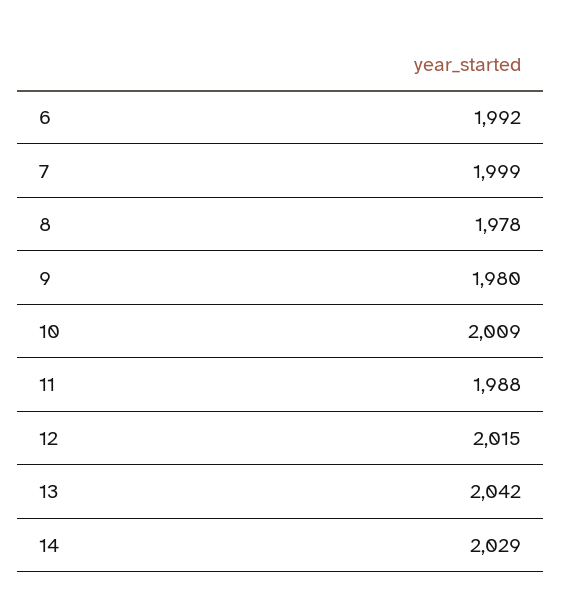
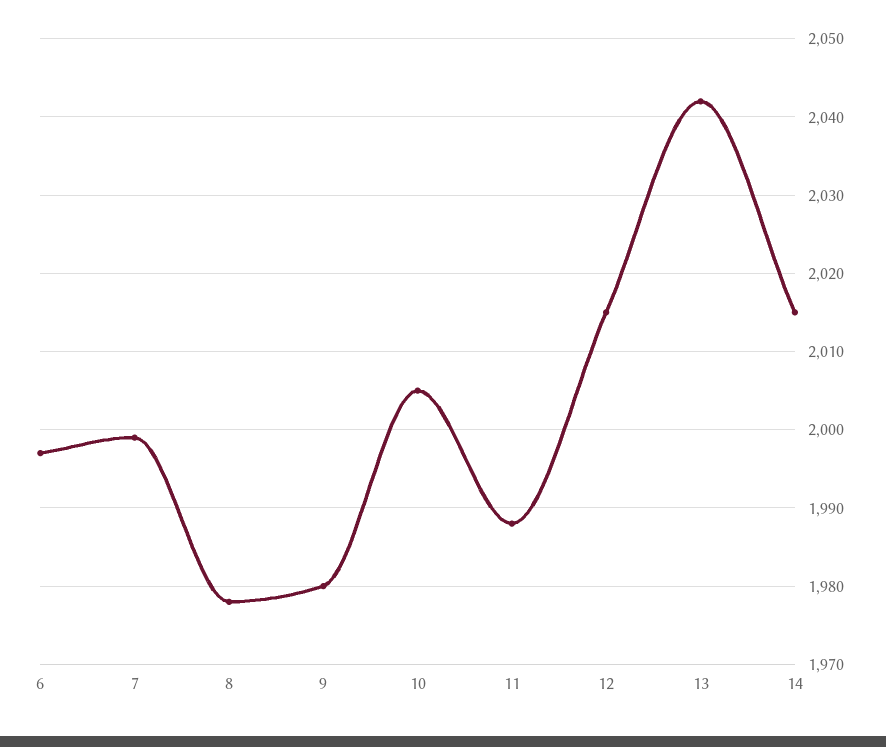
  {
-   "6": 1992,
+   "6": 1997,
    "7": 1999,
    "8": 1978,
    "9": 1980,
-   "10": 2009,
+   "10": 2005,
    "11": 1988,
    "12": 2015,
    "13": 2042,
-   "14": 2029
+   "14": 2015
  }

